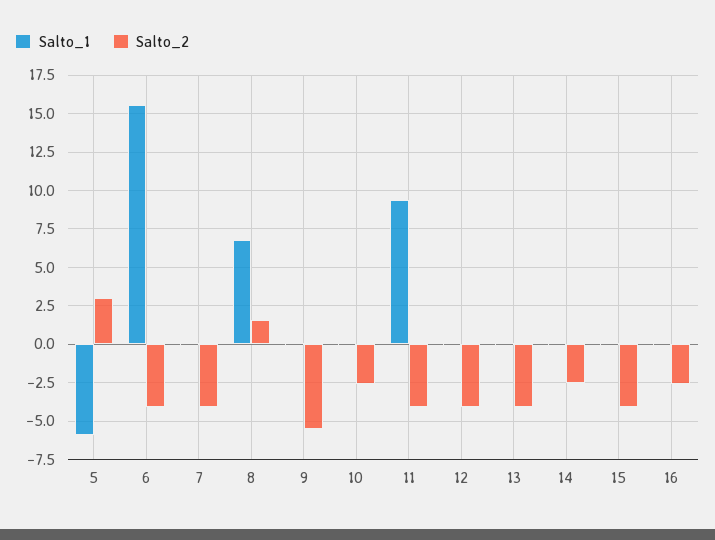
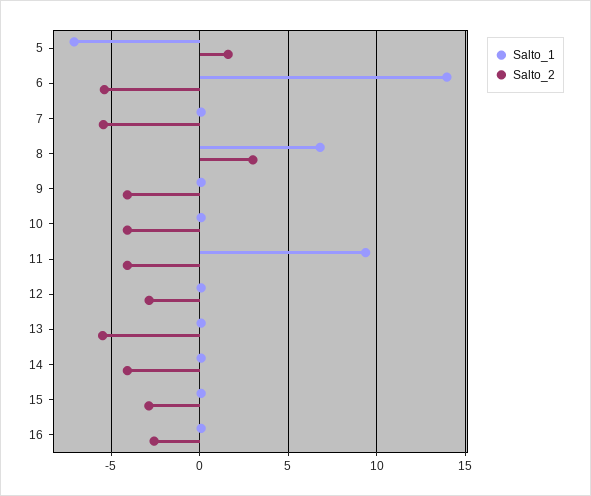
  {
    "Salto_1": {
-     "5": -6,
+     "5": -7,
-     "6": 15.5,
+     "6": 14,
      "7": 0,
      "8": 7,
      "9": 0,
      "10": 0,
      "11": 9.5,
      "12": 0,
      "13": 0,
      "14": 0,
      "15": 0,
      "16": 0
    },
    "Salto_2": {
-     "5": 3,
+     "5": 1.5,
-     "6": -4,
+     "6": -5.5,
-     "7": -4,
+     "7": -5.5,
-     "8": 1.5,
+     "8": 3,
-     "9": -5.5,
+     "9": -4,
-     "10": -2.5,
+     "10": -4,
      "11": -4,
-     "12": -4,
+     "12": -3,
-     "13": -4,
+     "13": -5.5,
-     "14": -2.5,
+     "14": -4,
-     "15": -4,
+     "15": -3,
      "16": -2.5
    }
  }

